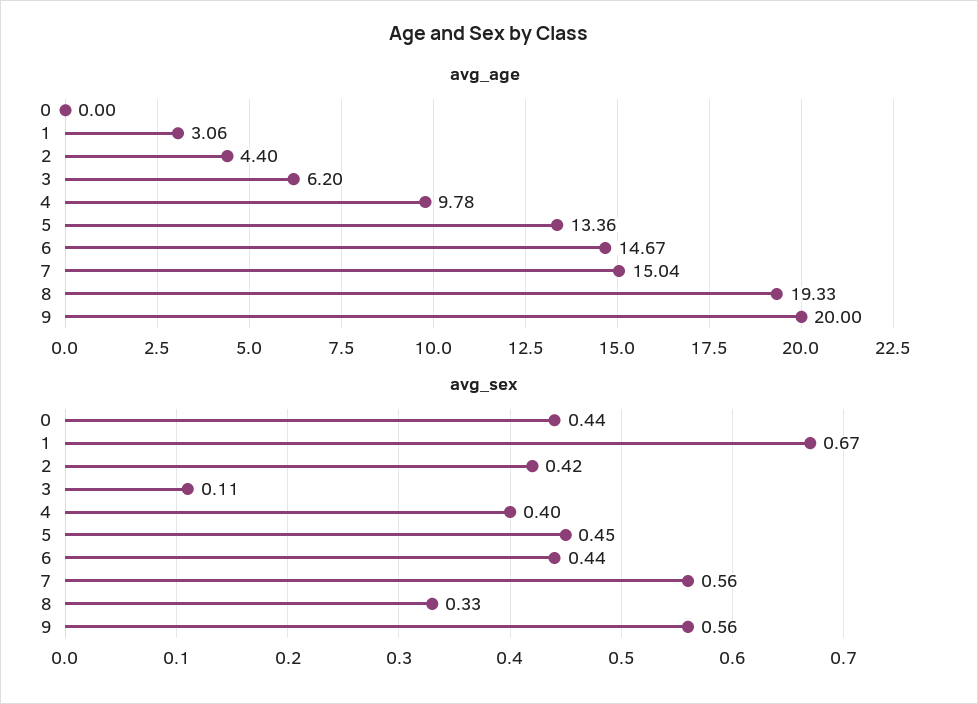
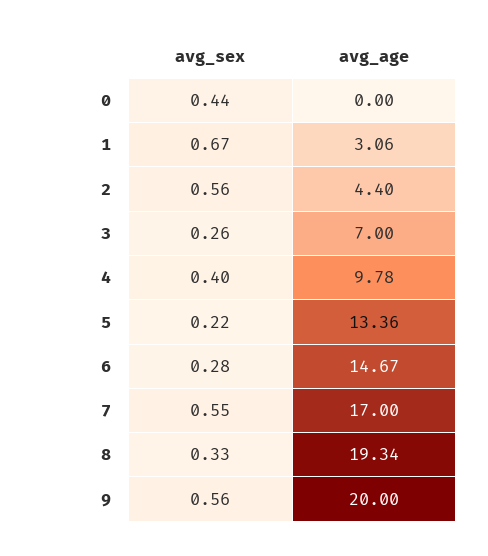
  {
    "avg_age": {
      "0": 0,
      "1": 3.06,
      "2": 4.4,
-     "3": 6.2,
+     "3": 7,
      "4": 9.78,
      "5": 13.36,
      "6": 14.67,
-     "7": 15.04,
+     "7": 17,
-     "8": 19.33,
+     "8": 19.34,
      "9": 20
    },
    "avg_sex": {
      "0": 0.44,
      "1": 0.67,
-     "2": 0.42,
+     "2": 0.56,
-     "3": 0.11,
+     "3": 0.26,
      "4": 0.4,
-     "5": 0.45,
+     "5": 0.22,
-     "6": 0.44,
+     "6": 0.28,
-     "7": 0.56,
+     "7": 0.55,
      "8": 0.33,
      "9": 0.56
    }
  }

